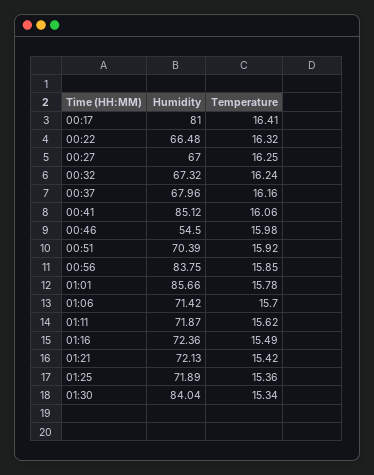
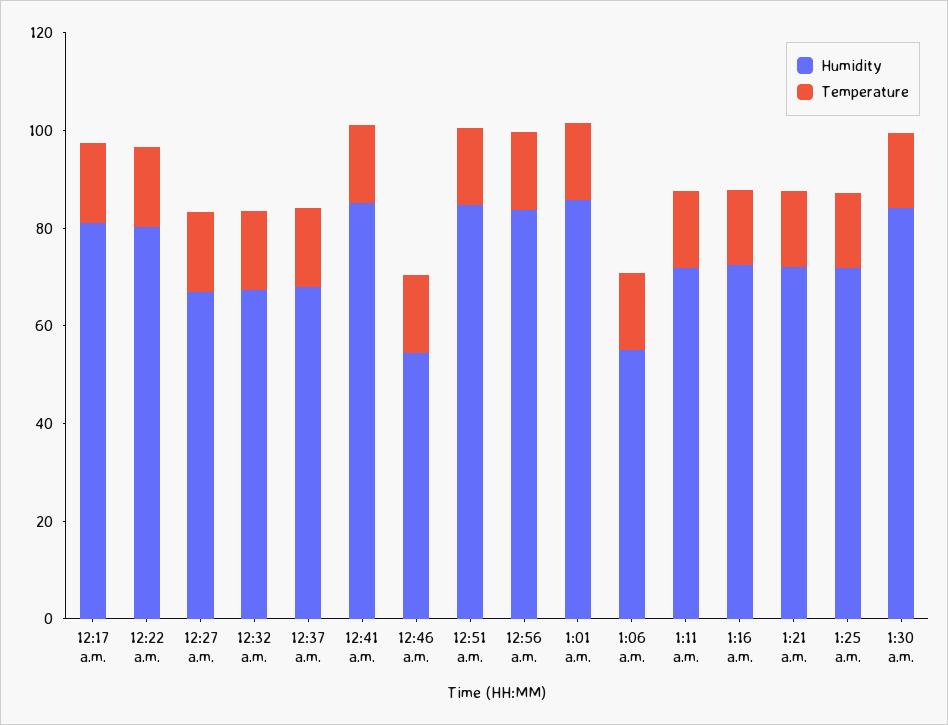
  {
    "Humidity": {
      "00:17": 81,
-     "00:22": 66.48,
+     "00:22": 80,
      "00:27": 67,
      "00:32": 67.32,
      "00:37": 67.96,
      "00:41": 85.12,
      "00:46": 54.5,
-     "00:51": 70.39,
+     "00:51": 85,
      "00:56": 83.75,
      "01:01": 85.66,
-     "01:06": 71.42,
+     "01:06": 55,
      "01:11": 71.87,
      "01:16": 72.36,
      "01:21": 72.13,
      "01:25": 71.89,
      "01:30": 84.04
    },
    "Temperature": {
      "00:17": 16.41,
      "00:22": 16.32,
      "00:27": 16.25,
      "00:32": 16.24,
      "00:37": 16.16,
      "00:41": 16.06,
      "00:46": 15.98,
      "00:51": 15.92,
      "00:56": 15.85,
      "01:01": 15.78,
      "01:06": 15.7,
      "01:11": 15.62,
      "01:16": 15.49,
      "01:21": 15.42,
      "01:25": 15.36,
      "01:30": 15.34
    }
  }

